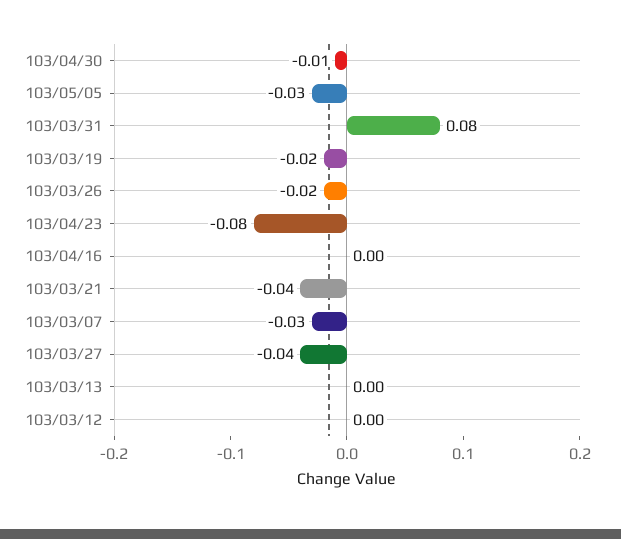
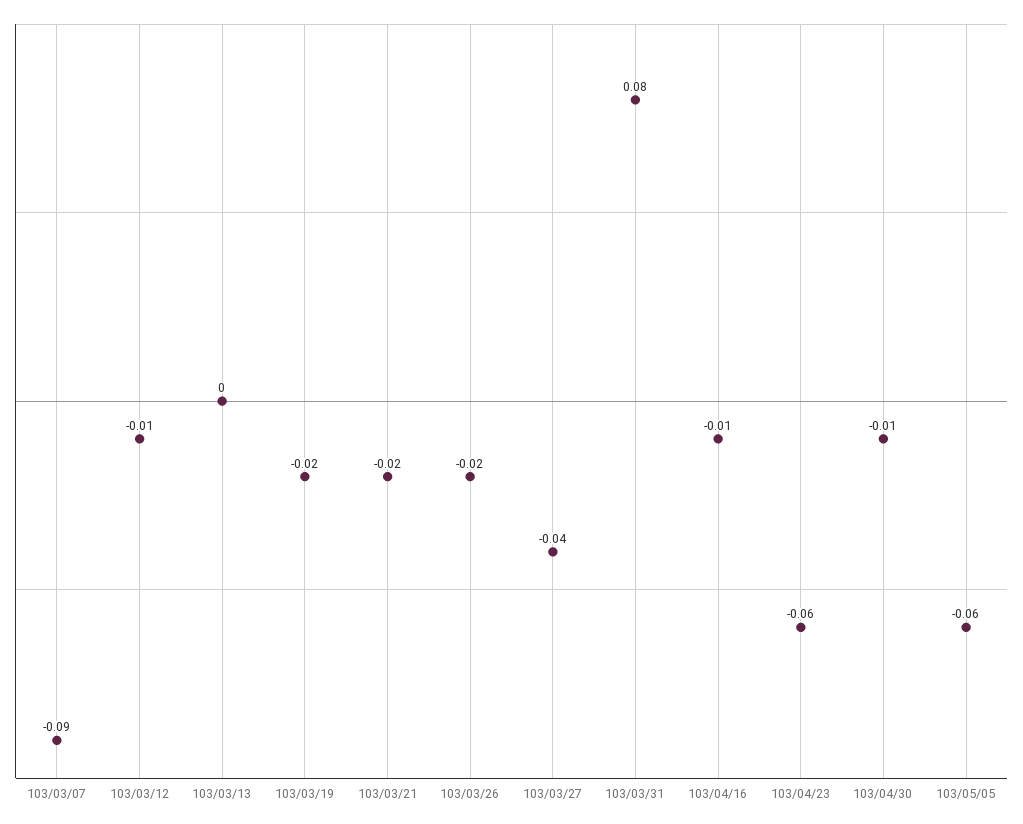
  {
    "103/04/30": -0.01,
-   "103/05/05": -0.03,
+   "103/05/05": -0.06,
    "103/03/31": 0.08,
    "103/03/19": -0.02,
    "103/03/26": -0.02,
-   "103/04/23": -0.08,
+   "103/04/23": -0.06,
-   "103/04/16": 0,
+   "103/04/16": -0.01,
-   "103/03/21": -0.04,
+   "103/03/21": -0.02,
-   "103/03/07": -0.03,
+   "103/03/07": -0.09,
    "103/03/27": -0.04,
    "103/03/13": 0,
-   "103/03/12": 0
+   "103/03/12": -0.01
  }

